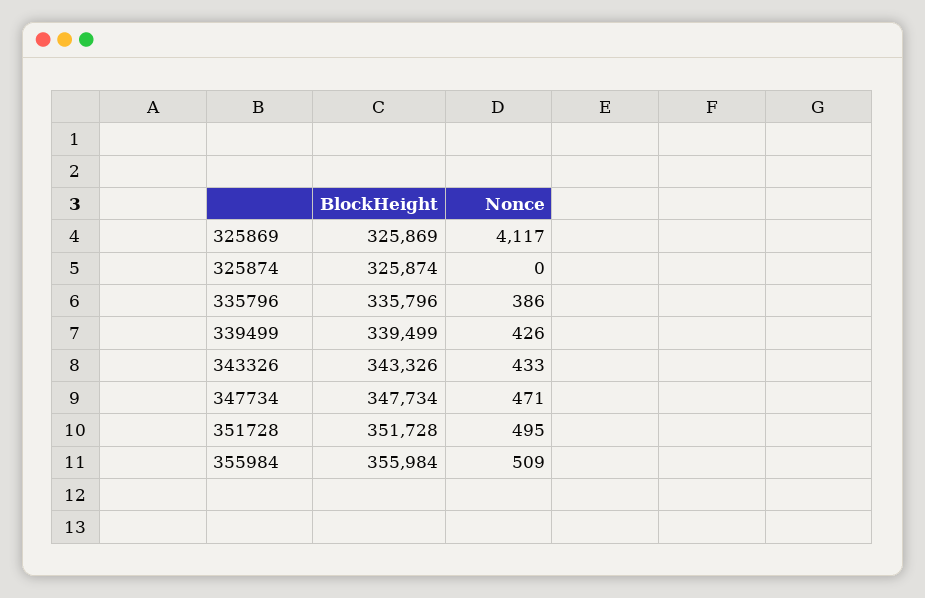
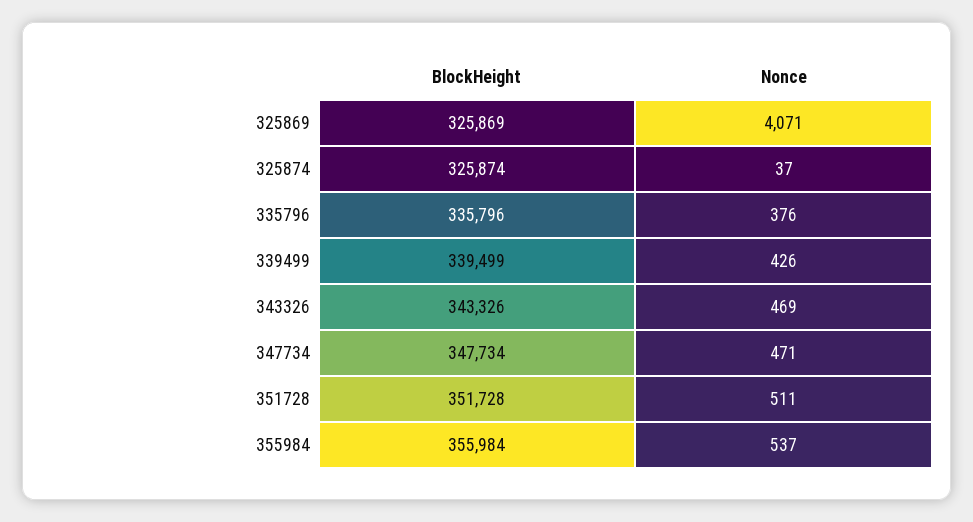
  {
    "BlockHeight": {
      "325869": 325869,
      "325874": 325874,
      "335796": 335796,
      "339499": 339499,
      "343326": 343326,
      "347734": 347734,
      "351728": 351728,
      "355984": 355984
    },
    "Nonce": {
-     "325869": 4117,
+     "325869": 4071,
-     "325874": 0,
+     "325874": 37,
-     "335796": 386,
+     "335796": 376,
      "339499": 426,
-     "343326": 433,
+     "343326": 469,
      "347734": 471,
-     "351728": 495,
+     "351728": 511,
-     "355984": 509
+     "355984": 537
    }
  }

